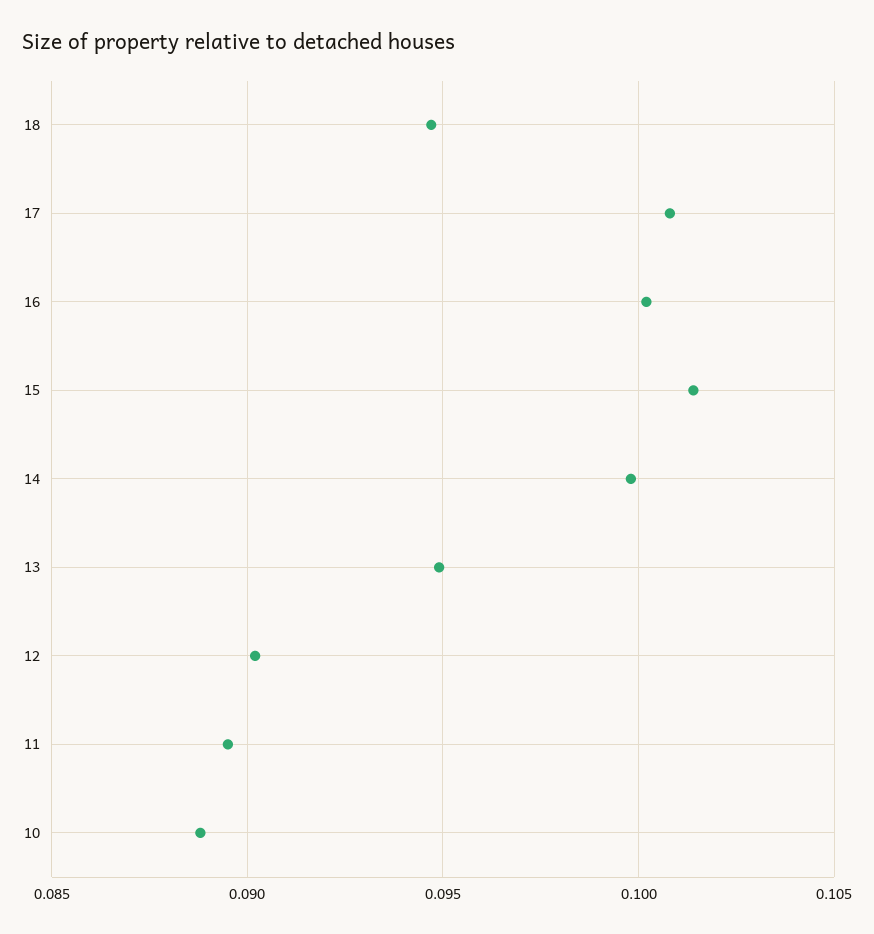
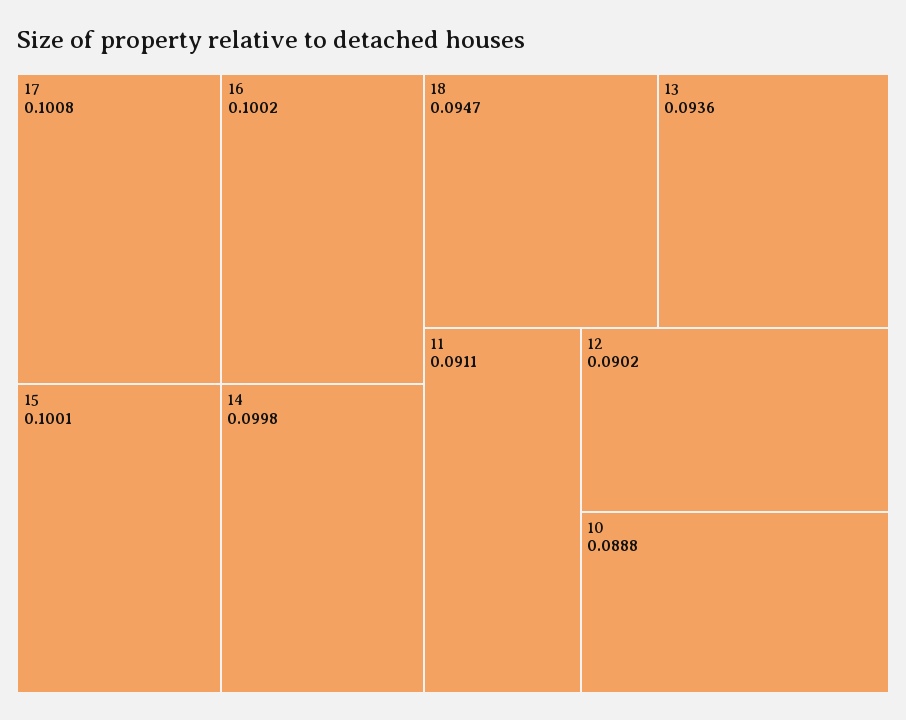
  {
    "18": 0.0947,
    "17": 0.1008,
    "16": 0.1002,
-   "15": 0.1015,
+   "15": 0.1001,
    "14": 0.0998,
-   "13": 0.095,
+   "13": 0.0936,
    "12": 0.0902,
-   "11": 0.0895,
+   "11": 0.0911,
    "10": 0.0888
  }

